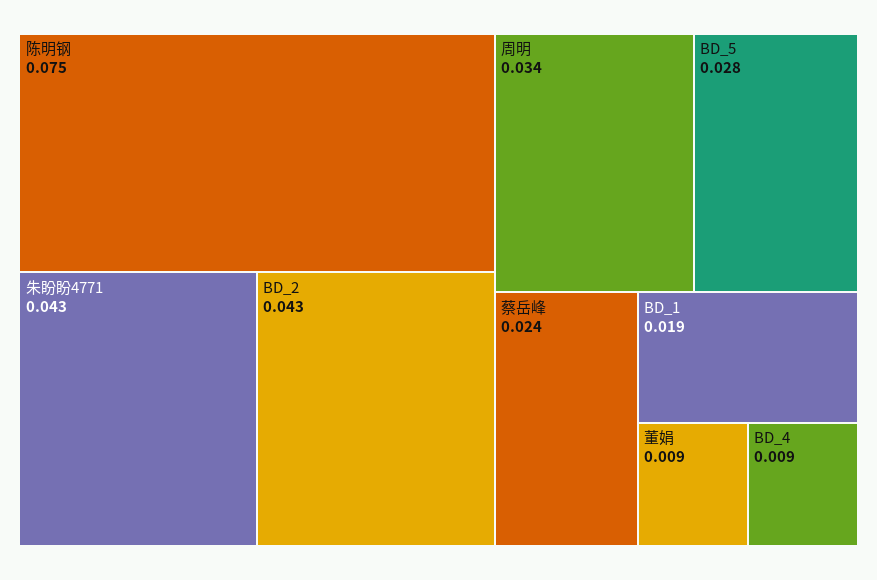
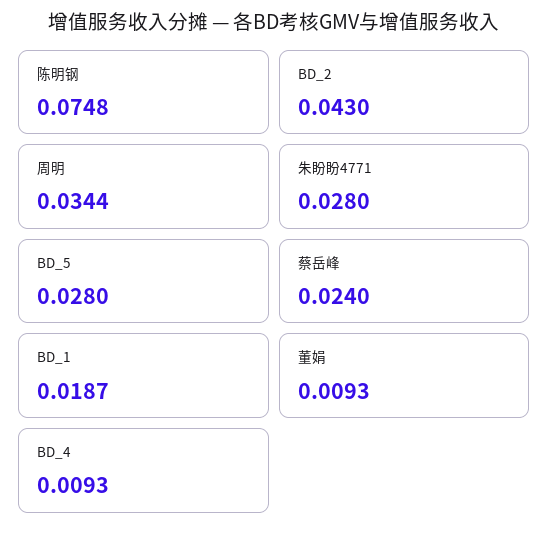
  {
    "陈明钢": 0.0748,
-   "朱盼盼4771": 0.043,
+   "朱盼盼4771": 0.028,
    "BD_2": 0.043,
    "周明": 0.0344,
    "BD_5": 0.028,
    "蔡岳峰": 0.024,
    "BD_1": 0.0187,
    "董娟": 0.0093,
    "BD_4": 0.0093
  }

